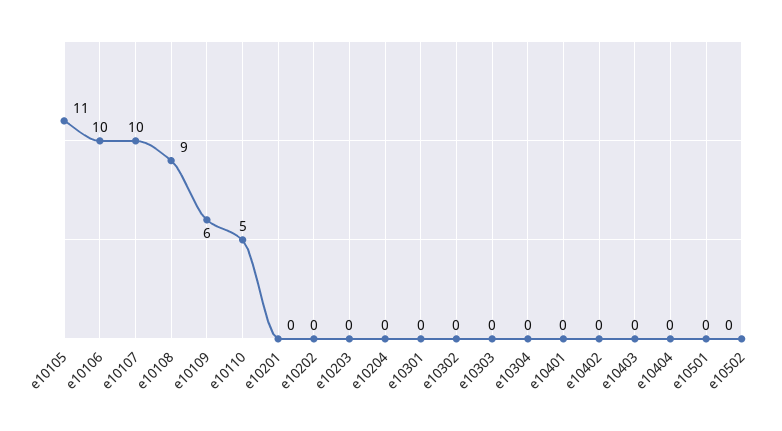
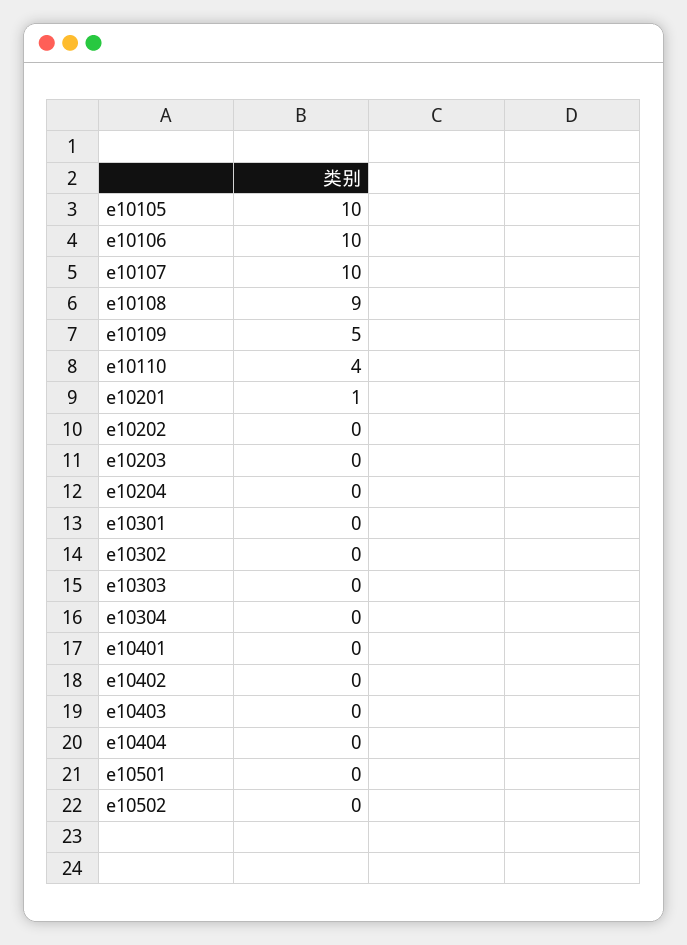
  {
-   "e10105": 11,
+   "e10105": 10,
    "e10106": 10,
    "e10107": 10,
    "e10108": 9,
-   "e10109": 6,
+   "e10109": 5,
-   "e10110": 5,
+   "e10110": 4,
-   "e10201": 0,
+   "e10201": 1,
    "e10202": 0,
    "e10203": 0,
    "e10204": 0,
    "e10301": 0,
    "e10302": 0,
    "e10303": 0,
    "e10304": 0,
    "e10401": 0,
    "e10402": 0,
    "e10403": 0,
    "e10404": 0,
    "e10501": 0,
    "e10502": 0
  }

